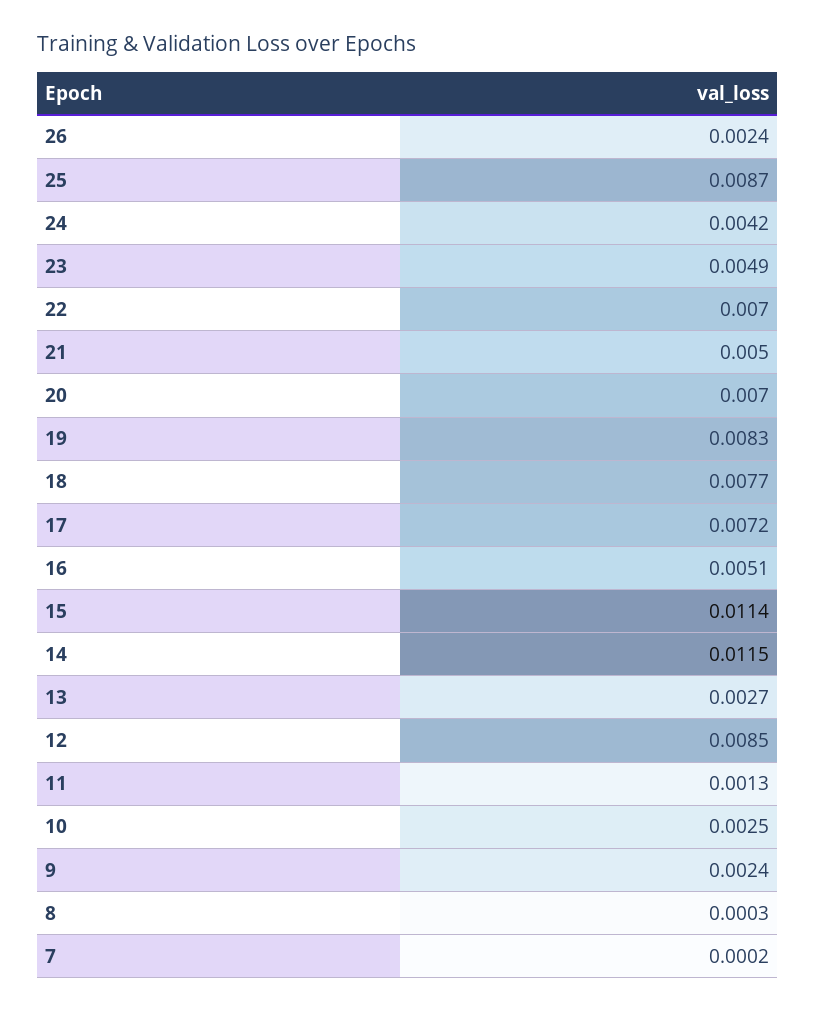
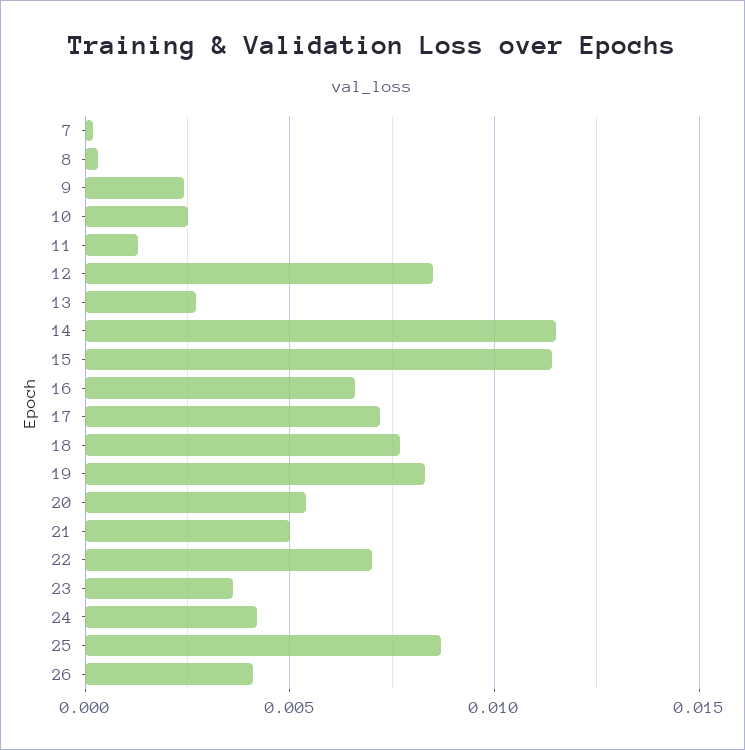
  {
-   "26": 0.0024,
+   "26": 0.004,
    "25": 0.0087,
    "24": 0.0042,
-   "23": 0.0049,
+   "23": 0.0035,
    "22": 0.007,
    "21": 0.005,
-   "20": 0.007,
+   "20": 0.0055,
    "19": 0.0083,
    "18": 0.0077,
    "17": 0.0072,
-   "16": 0.0051,
+   "16": 0.0065,
    "15": 0.0114,
    "14": 0.0115,
    "13": 0.0027,
    "12": 0.0085,
    "11": 0.0013,
    "10": 0.0025,
    "9": 0.0024,
    "8": 0.0003,
    "7": 0.0002
  }

